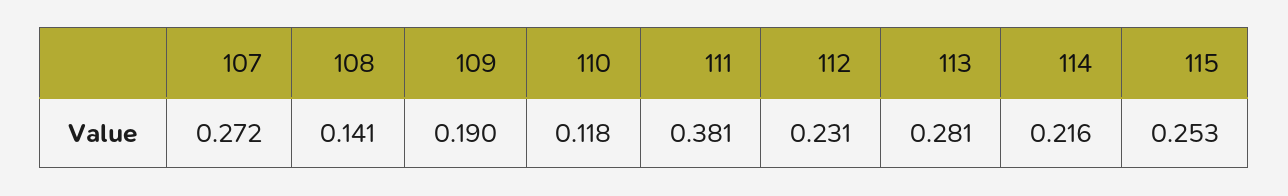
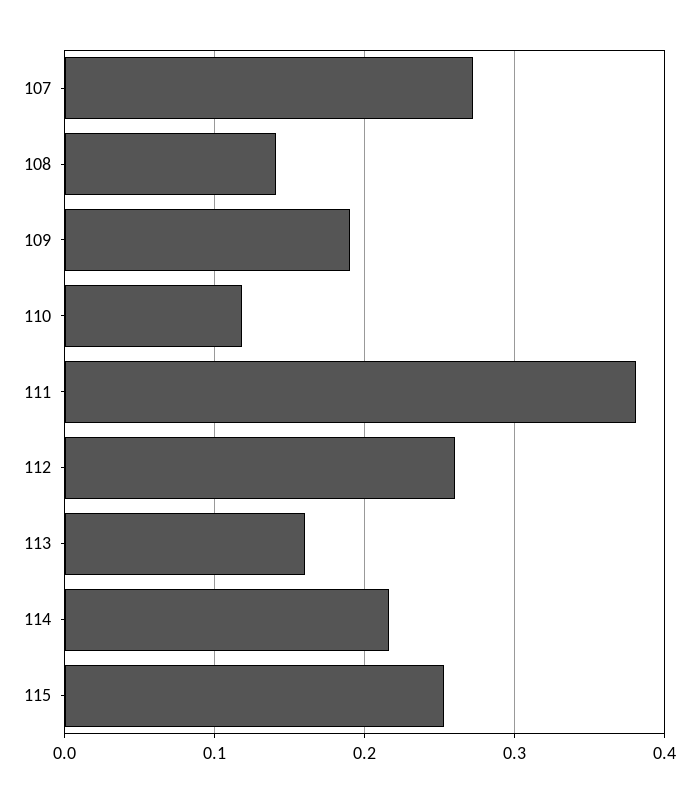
  {
    "107": 0.272,
    "108": 0.141,
    "109": 0.19,
    "110": 0.118,
    "111": 0.381,
-   "112": 0.231,
+   "112": 0.26,
-   "113": 0.281,
+   "113": 0.16,
    "114": 0.216,
    "115": 0.253
  }

